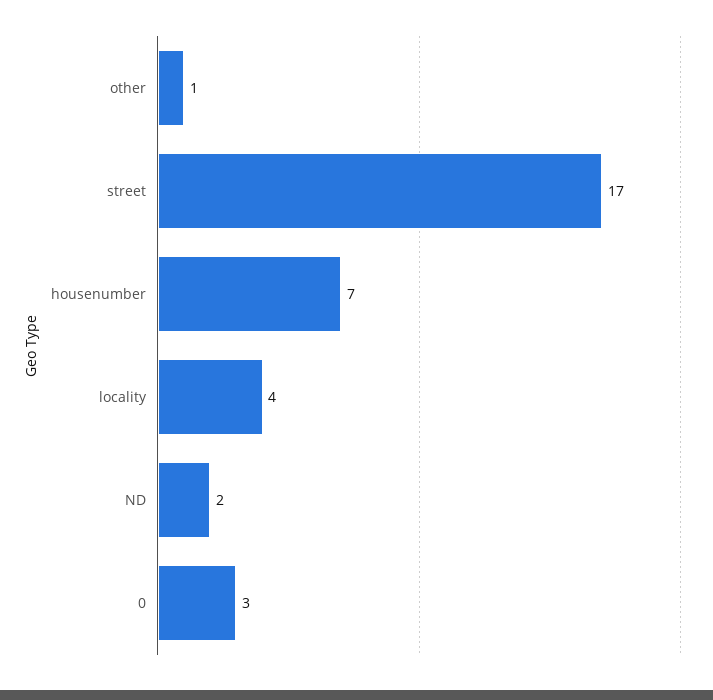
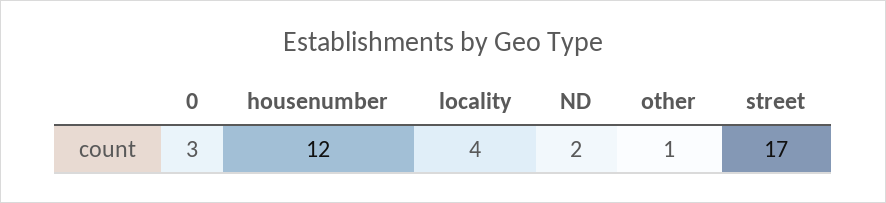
  {
    "other": 1,
    "street": 17,
-   "housenumber": 7,
+   "housenumber": 12,
    "locality": 4,
    "ND": 2,
    "0": 3
  }

